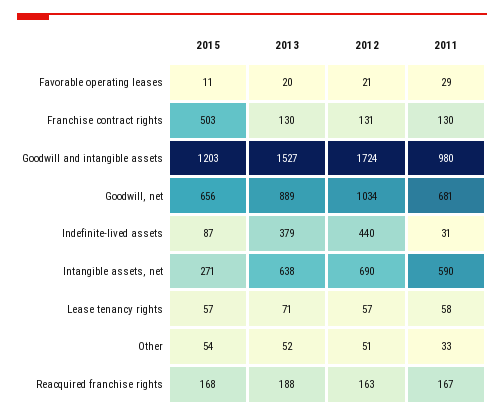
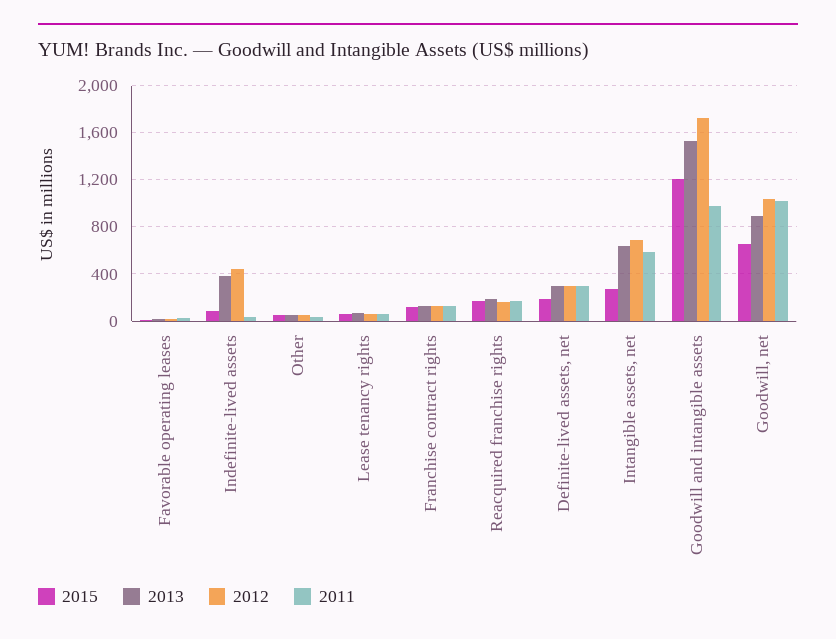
  {
    "2015": {
      "Favorable operating leases": 11,
-     "Franchise contract rights": 503,
+     "Franchise contract rights": 100,
      "Goodwill and intangible assets": 1203,
      "Goodwill, net": 656,
      "Indefinite-lived assets": 87,
      "Intangible assets, net": 271,
      "Lease tenancy rights": 57,
      "Other": 54,
-     "Reacquired franchise rights": 168
+     "Reacquired franchise rights": 168,
+     "Definite-lived assets, net": 200
    },
    "2013": {
      "Favorable operating leases": 20,
      "Franchise contract rights": 130,
      "Goodwill and intangible assets": 1527,
      "Goodwill, net": 889,
      "Indefinite-lived assets": 379,
      "Intangible assets, net": 638,
      "Lease tenancy rights": 71,
      "Other": 52,
-     "Reacquired franchise rights": 188
+     "Reacquired franchise rights": 188,
+     "Definite-lived assets, net": 300
    },
    "2012": {
      "Favorable operating leases": 21,
      "Franchise contract rights": 131,
      "Goodwill and intangible assets": 1724,
      "Goodwill, net": 1034,
      "Indefinite-lived assets": 440,
      "Intangible assets, net": 690,
      "Lease tenancy rights": 57,
      "Other": 51,
-     "Reacquired franchise rights": 163
+     "Reacquired franchise rights": 163,
+     "Definite-lived assets, net": 300
    },
    "2011": {
      "Favorable operating leases": 29,
      "Franchise contract rights": 130,
      "Goodwill and intangible assets": 980,
-     "Goodwill, net": 681,
+     "Goodwill, net": 1000,
      "Indefinite-lived assets": 31,
      "Intangible assets, net": 590,
      "Lease tenancy rights": 58,
      "Other": 33,
-     "Reacquired franchise rights": 167
+     "Reacquired franchise rights": 167,
+     "Definite-lived assets, net": 300
    }
  }

